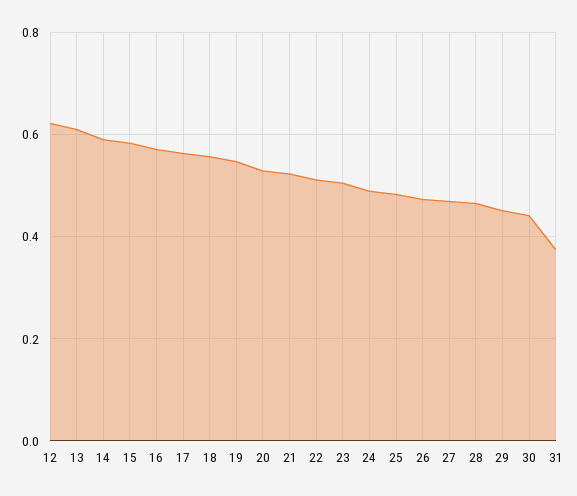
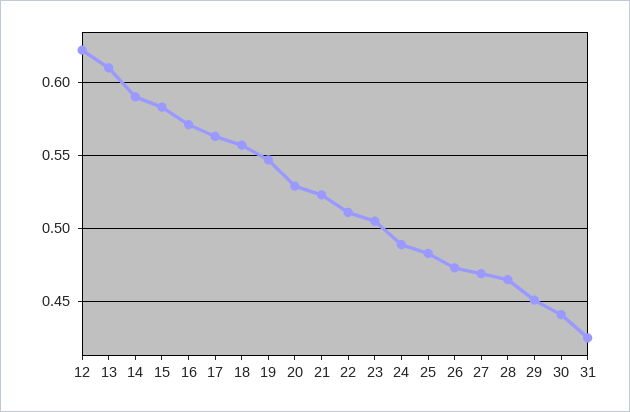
  {
    "12": 0.62,
    "13": 0.61,
    "14": 0.59,
    "15": 0.585,
    "16": 0.57,
    "17": 0.565,
    "18": 0.555,
    "19": 0.545,
    "20": 0.53,
    "21": 0.525,
    "22": 0.51,
    "23": 0.505,
    "24": 0.49,
    "25": 0.485,
    "26": 0.475,
    "27": 0.47,
    "28": 0.465,
    "29": 0.45,
    "30": 0.44,
-   "31": 0.38
+   "31": 0.425
  }

